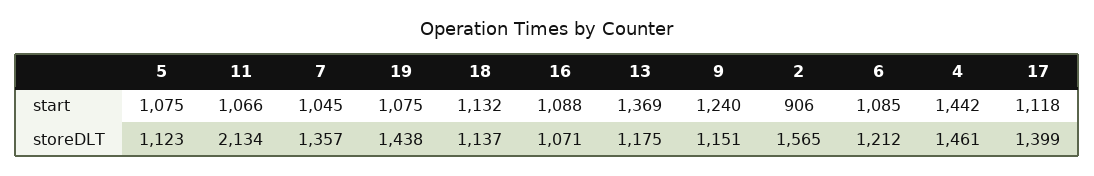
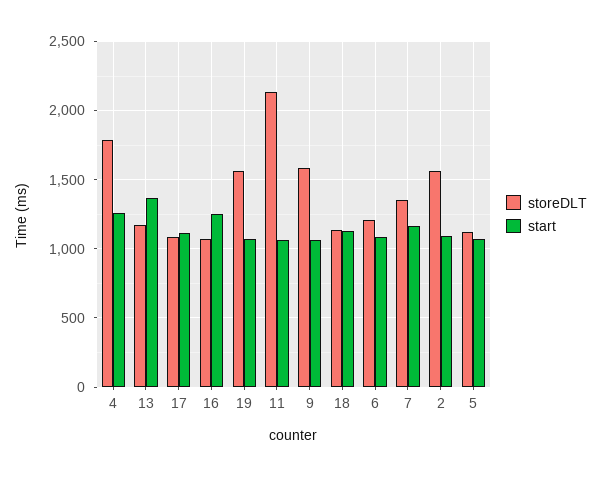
  {
    "start": {
      "5": 1075,
      "11": 1066,
-     "7": 1045,
+     "7": 1150,
      "19": 1075,
      "18": 1132,
-     "16": 1088,
+     "16": 1250,
      "13": 1369,
-     "9": 1240,
+     "9": 1050,
-     "2": 906,
+     "2": 1100,
      "6": 1085,
-     "4": 1442,
+     "4": 1250,
      "17": 1118
    },
    "storeDLT": {
      "5": 1123,
      "11": 2134,
      "7": 1357,
-     "19": 1438,
+     "19": 1550,
      "18": 1137,
      "16": 1071,
      "13": 1175,
-     "9": 1151,
+     "9": 1600,
      "2": 1565,
      "6": 1212,
-     "4": 1461,
+     "4": 1800,
-     "17": 1399
+     "17": 1100
    }
  }

